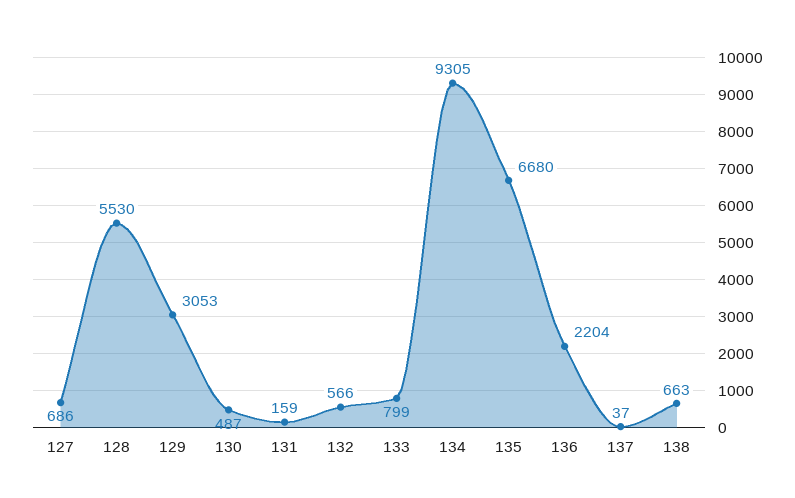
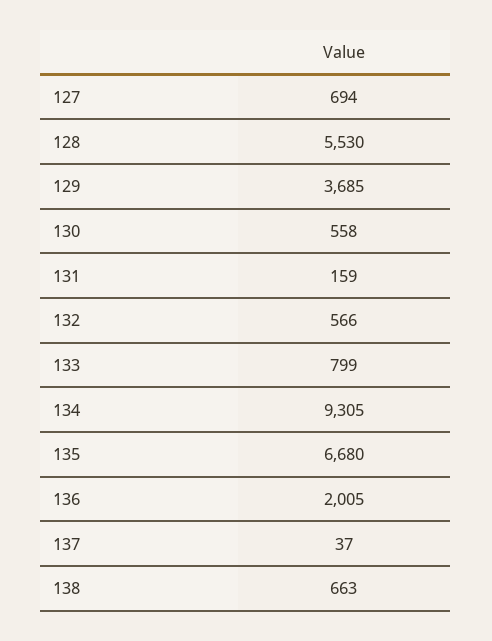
  {
-   "127": 686,
+   "127": 694,
    "128": 5530,
-   "129": 3053,
+   "129": 3685,
-   "130": 487,
+   "130": 558,
    "131": 159,
    "132": 566,
    "133": 799,
    "134": 9305,
    "135": 6680,
-   "136": 2204,
+   "136": 2005,
    "137": 37,
    "138": 663
  }

